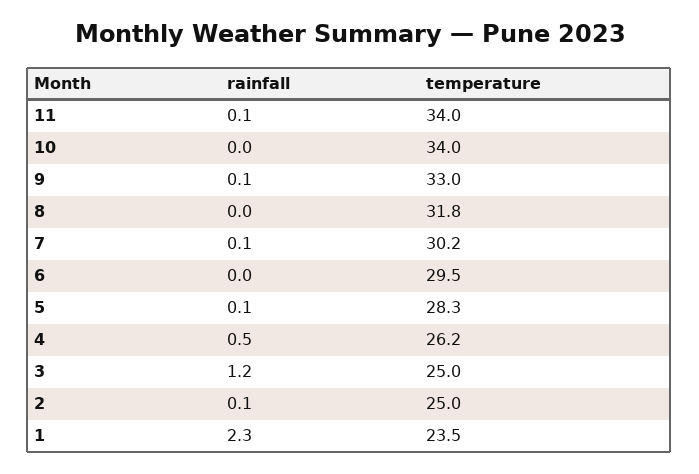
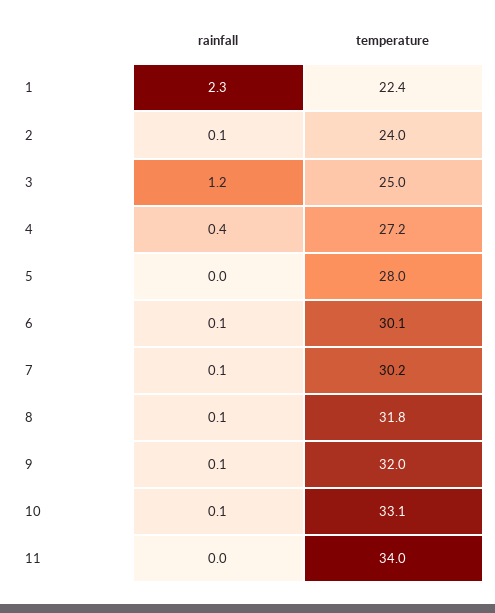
  {
    "rainfall": {
-     "11": 0.1,
+     "11": 0,
-     "10": 0,
+     "10": 0.1,
      "9": 0.1,
-     "8": 0,
+     "8": 0.1,
      "7": 0.1,
-     "6": 0,
+     "6": 0.1,
-     "5": 0.1,
+     "5": 0,
-     "4": 0.5,
+     "4": 0.4,
      "3": 1.2,
      "2": 0.1,
      "1": 2.3
    },
    "temperature": {
      "11": 34,
-     "10": 34,
+     "10": 33.1,
-     "9": 33,
+     "9": 32,
      "8": 31.8,
      "7": 30.2,
-     "6": 29.5,
+     "6": 30.1,
-     "5": 28.3,
+     "5": 28,
-     "4": 26.2,
+     "4": 27.2,
      "3": 25,
-     "2": 25,
+     "2": 24,
-     "1": 23.5
+     "1": 22.4
    }
  }

